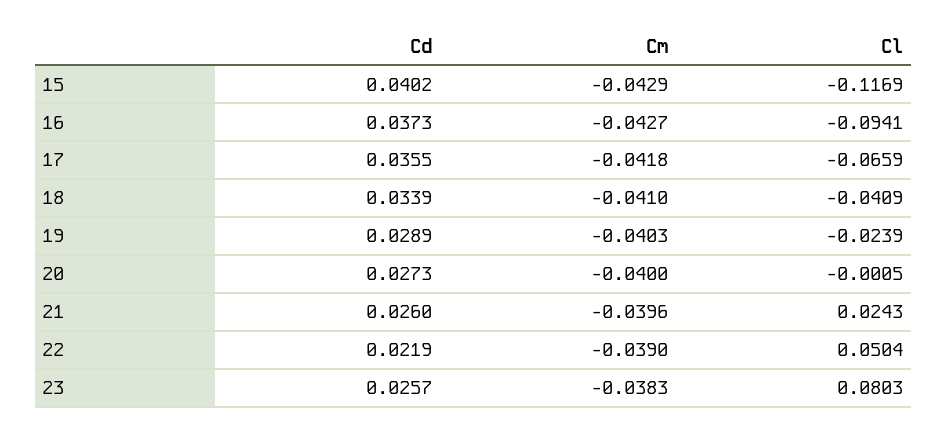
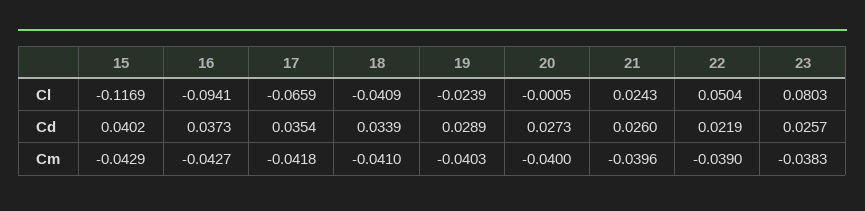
  {
    "Cd": {
      "15": 0.0402,
      "16": 0.0373,
-     "17": 0.0355,
+     "17": 0.0354,
      "18": 0.0339,
      "19": 0.0289,
      "20": 0.0273,
      "21": 0.026,
      "22": 0.0219,
      "23": 0.0257
    },
    "Cm": {
      "15": -0.0429,
      "16": -0.0427,
      "17": -0.0418,
      "18": -0.041,
      "19": -0.0403,
      "20": -0.04,
      "21": -0.0396,
      "22": -0.039,
      "23": -0.0383
    },
    "Cl": {
      "15": -0.1169,
      "16": -0.0941,
      "17": -0.0659,
      "18": -0.0409,
      "19": -0.0239,
      "20": -0.0005,
      "21": 0.0243,
      "22": 0.0504,
      "23": 0.0803
    }
  }

